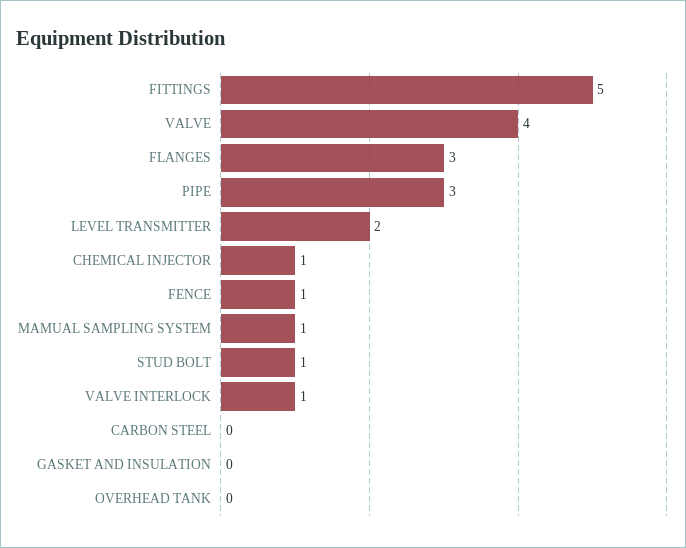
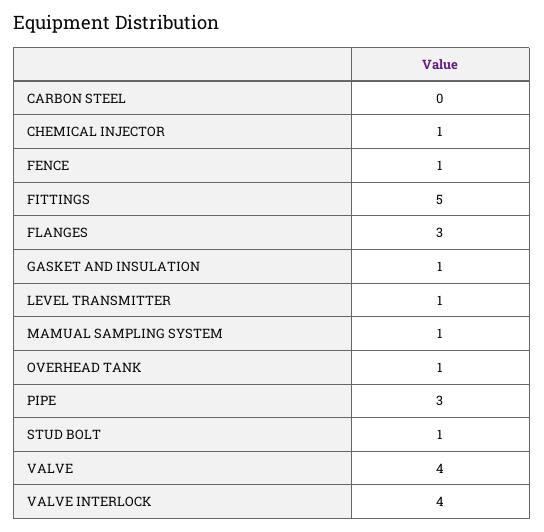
  {
    "FITTINGS": 5,
    "VALVE": 4,
    "FLANGES": 3,
    "PIPE": 3,
-   "LEVEL TRANSMITTER": 2,
+   "LEVEL TRANSMITTER": 1,
    "CHEMICAL INJECTOR": 1,
    "FENCE": 1,
    "MAMUAL SAMPLING SYSTEM": 1,
    "STUD BOLT": 1,
-   "VALVE INTERLOCK": 1,
+   "VALVE INTERLOCK": 4,
    "CARBON STEEL": 0,
-   "GASKET AND INSULATION": 0,
+   "GASKET AND INSULATION": 1,
-   "OVERHEAD TANK": 0
+   "OVERHEAD TANK": 1
  }

